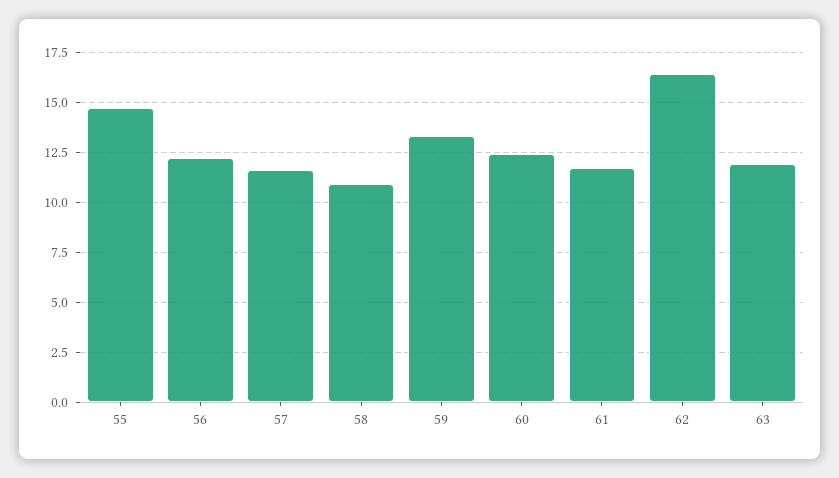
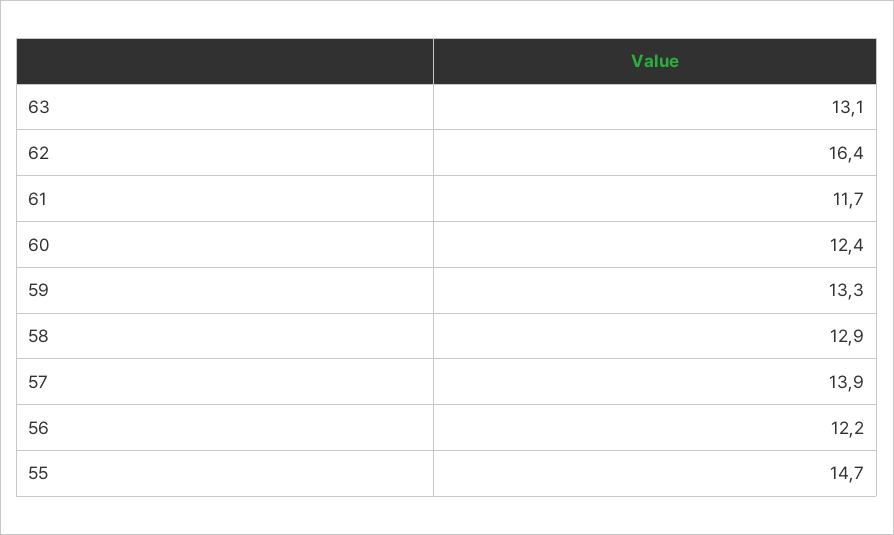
  {
    "55": 14.7,
    "56": 12.2,
-   "57": 11.5,
+   "57": 13.9,
-   "58": 11,
+   "58": 12.9,
    "59": 13.3,
    "60": 12.4,
    "61": 11.7,
    "62": 16.4,
-   "63": 12
+   "63": 13.1
  }

